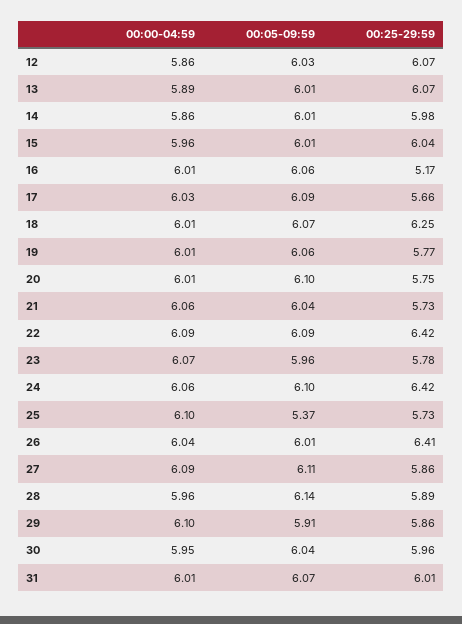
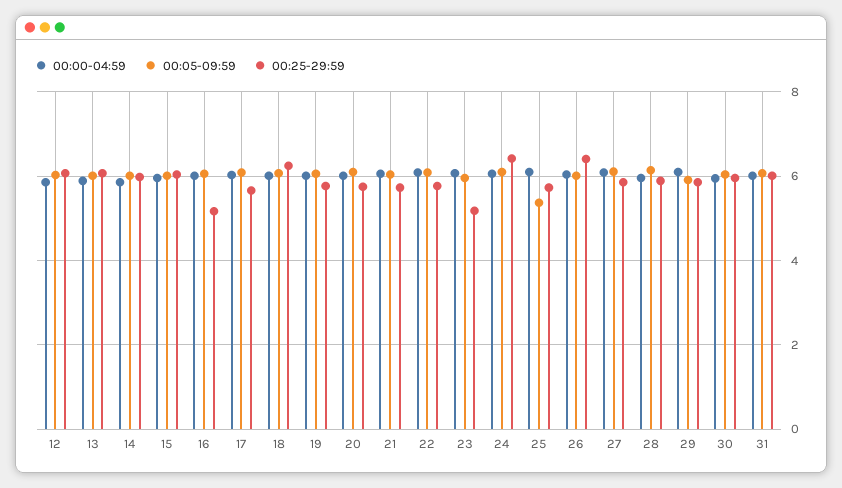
  {
    "00:00-04:59": {
      "12": 5.86,
      "13": 5.89,
      "14": 5.86,
      "15": 5.96,
      "16": 6.01,
      "17": 6.03,
      "18": 6.01,
      "19": 6.01,
      "20": 6.01,
      "21": 6.06,
      "22": 6.09,
      "23": 6.07,
      "24": 6.06,
      "25": 6.1,
      "26": 6.04,
      "27": 6.09,
      "28": 5.96,
      "29": 6.1,
      "30": 5.95,
      "31": 6.01
    },
    "00:05-09:59": {
      "12": 6.03,
      "13": 6.01,
      "14": 6.01,
      "15": 6.01,
      "16": 6.06,
      "17": 6.09,
      "18": 6.07,
      "19": 6.06,
      "20": 6.1,
      "21": 6.04,
      "22": 6.09,
      "23": 5.96,
      "24": 6.1,
      "25": 5.37,
      "26": 6.01,
      "27": 6.11,
      "28": 6.14,
      "29": 5.91,
      "30": 6.04,
      "31": 6.07
    },
    "00:25-29:59": {
      "12": 6.07,
      "13": 6.07,
      "14": 5.98,
      "15": 6.04,
      "16": 5.17,
      "17": 5.66,
      "18": 6.25,
      "19": 5.77,
      "20": 5.75,
      "21": 5.73,
-     "22": 6.42,
+     "22": 5.8,
-     "23": 5.78,
+     "23": 5.2,
      "24": 6.42,
      "25": 5.73,
      "26": 6.41,
      "27": 5.86,
      "28": 5.89,
      "29": 5.86,
      "30": 5.96,
      "31": 6.01
    }
  }

